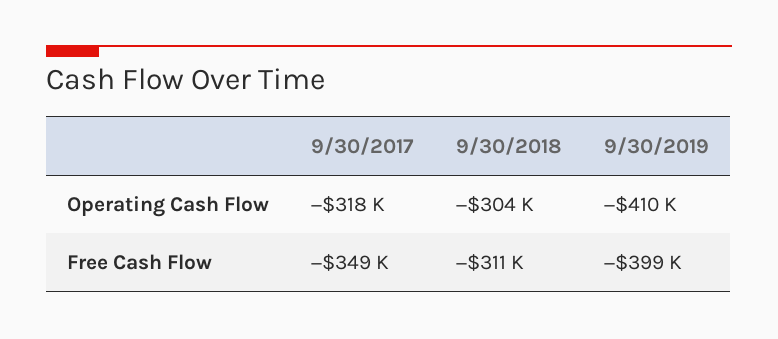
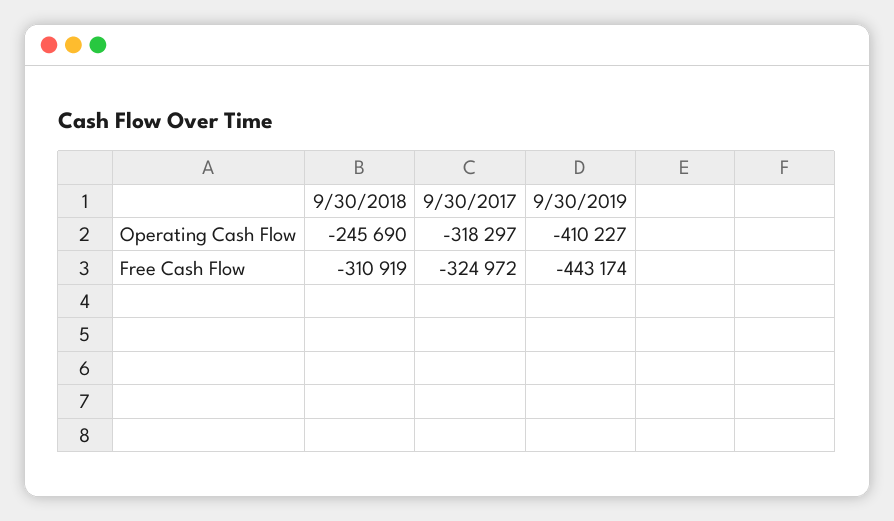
  {
    "9/30/2017": {
      "Operating Cash Flow": -318297,
-     "Free Cash Flow": -349000
+     "Free Cash Flow": -324972
    },
    "9/30/2018": {
-     "Operating Cash Flow": -304000,
+     "Operating Cash Flow": -245690,
      "Free Cash Flow": -310919
    },
    "9/30/2019": {
      "Operating Cash Flow": -410227,
-     "Free Cash Flow": -399000
+     "Free Cash Flow": -443174
    }
  }

